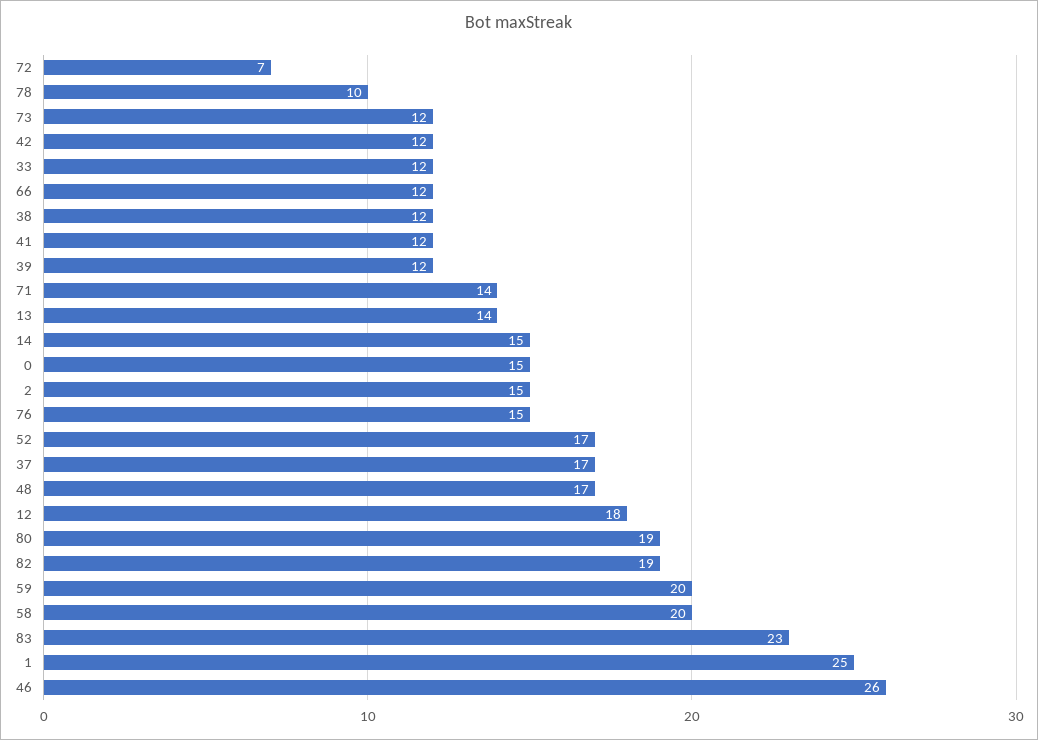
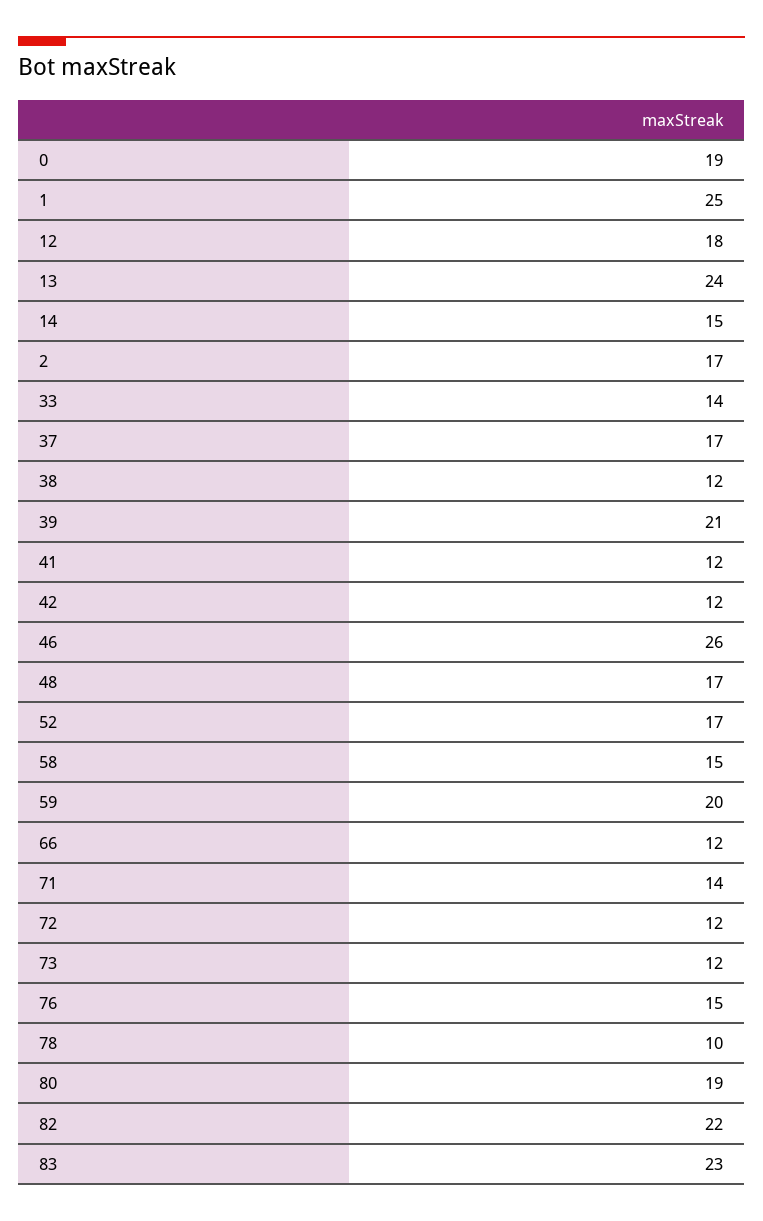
  {
-   "72": 7,
+   "72": 12,
    "78": 10,
    "73": 12,
    "42": 12,
-   "33": 12,
+   "33": 14,
    "66": 12,
    "38": 12,
    "41": 12,
-   "39": 12,
+   "39": 21,
    "71": 14,
-   "13": 14,
+   "13": 24,
    "14": 15,
-   "0": 15,
+   "0": 19,
-   "2": 15,
+   "2": 17,
    "76": 15,
    "52": 17,
    "37": 17,
    "48": 17,
    "12": 18,
    "80": 19,
-   "82": 19,
+   "82": 22,
    "59": 20,
-   "58": 20,
+   "58": 15,
    "83": 23,
    "1": 25,
    "46": 26
  }

